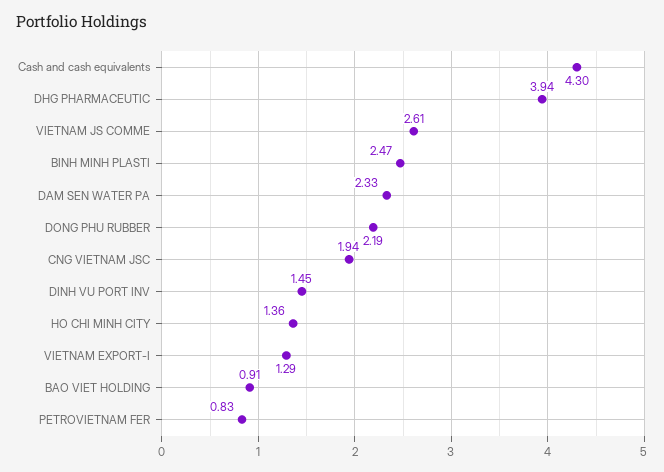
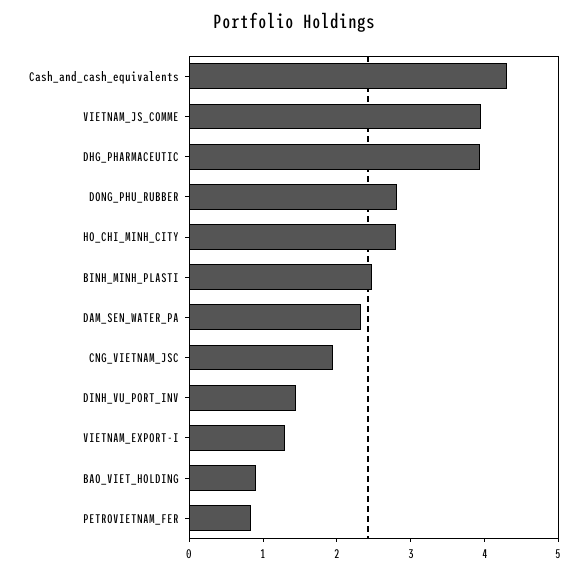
  {
    "Cash and cash equivalents": 4.3,
    "DHG PHARMACEUTIC": 3.94,
-   "VIETNAM JS COMME": 2.61,
+   "VIETNAM JS COMME": 4,
    "BINH MINH PLASTI": 2.47,
    "DAM SEN WATER PA": 2.33,
-   "DONG PHU RUBBER": 2.19,
+   "DONG PHU RUBBER": 2.8,
    "CNG VIETNAM JSC": 1.94,
    "DINH VU PORT INV": 1.45,
-   "HO CHI MINH CITY": 1.36,
+   "HO CHI MINH CITY": 2.8,
    "VIETNAM EXPORT-I": 1.29,
    "BAO VIET HOLDING": 0.91,
    "PETROVIETNAM FER": 0.83
  }

